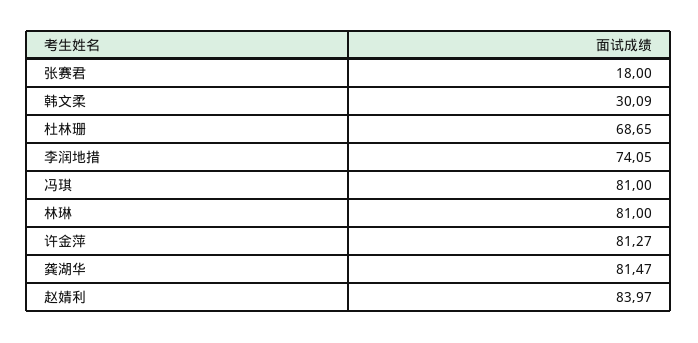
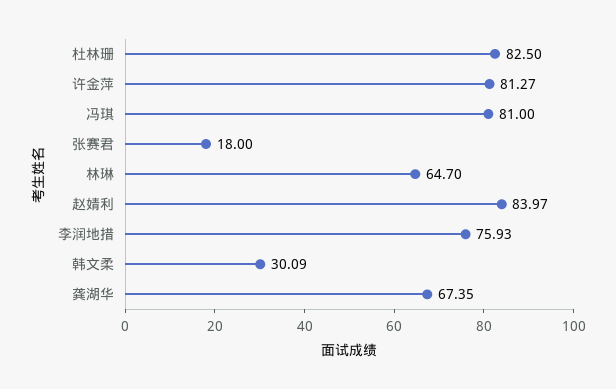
  {
    "张赛君": 18,
    "韩文柔": 30.09,
-   "杜林珊": 68.65,
+   "杜林珊": 82.5,
-   "李润地措": 74.05,
+   "李润地措": 75.93,
    "冯琪": 81,
-   "林琳": 81,
+   "林琳": 64.7,
    "许金萍": 81.27,
-   "龚湖华": 81.47,
+   "龚湖华": 67.35,
    "赵婧利": 83.97
  }

